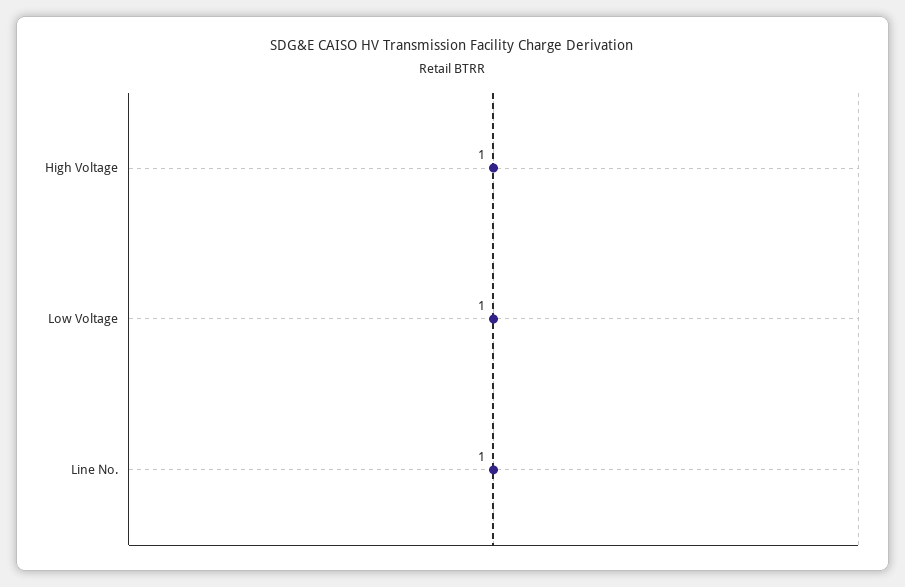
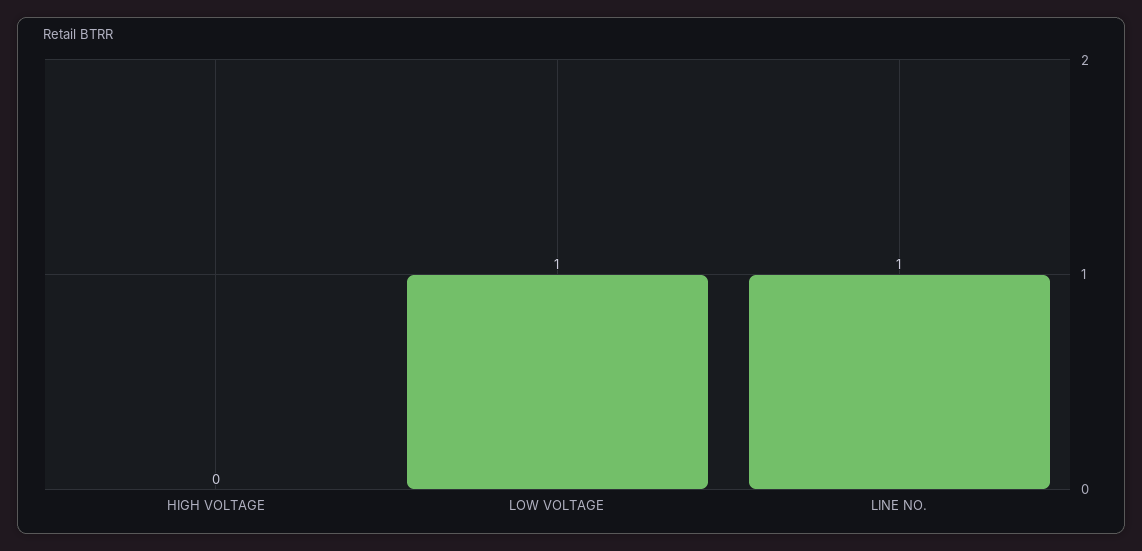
  {
-   "High Voltage": 1,
+   "High Voltage": 0,
    "Low Voltage": 1,
    "Line No.": 1
  }

